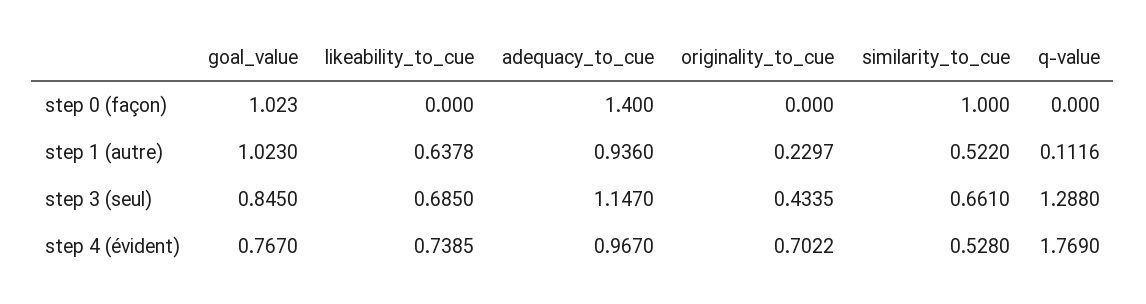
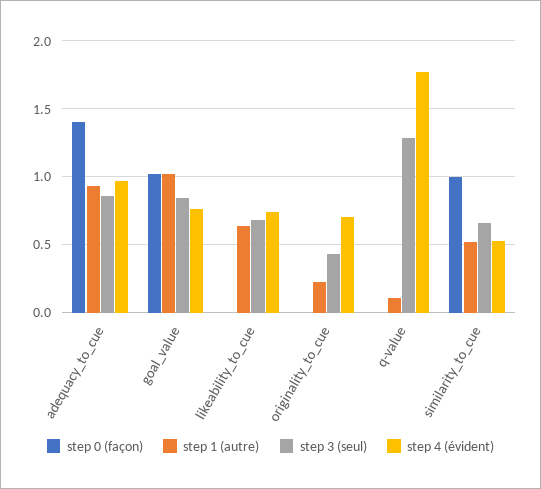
  {
    "step 0 (façon)": {
      "goal_value": 1.023,
      "likeability_to_cue": 0,
      "adequacy_to_cue": 1.4,
      "originality_to_cue": 0,
      "similarity_to_cue": 1,
      "q-value": 0
    },
    "step 1 (autre)": {
      "goal_value": 1.023,
      "likeability_to_cue": 0.6378,
      "adequacy_to_cue": 0.936,
      "originality_to_cue": 0.2297,
      "similarity_to_cue": 0.522,
      "q-value": 0.1116
    },
    "step 3 (seul)": {
      "goal_value": 0.845,
      "likeability_to_cue": 0.685,
-     "adequacy_to_cue": 1.147,
+     "adequacy_to_cue": 0.85,
      "originality_to_cue": 0.4335,
      "similarity_to_cue": 0.661,
      "q-value": 1.288
    },
    "step 4 (évident)": {
      "goal_value": 0.767,
      "likeability_to_cue": 0.7385,
      "adequacy_to_cue": 0.967,
      "originality_to_cue": 0.7022,
      "similarity_to_cue": 0.528,
      "q-value": 1.769
    }
  }

